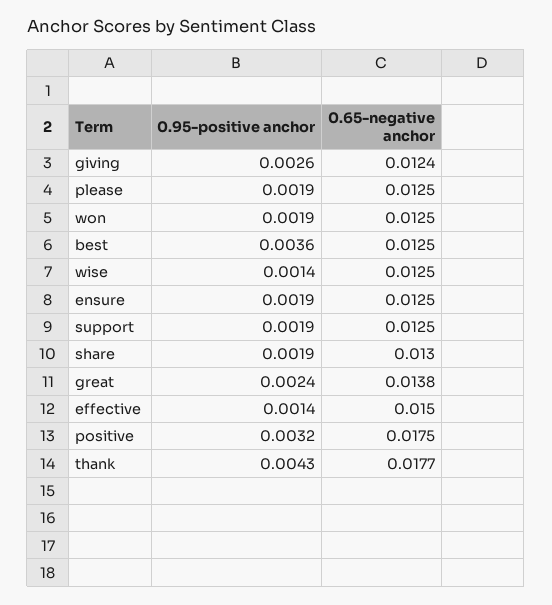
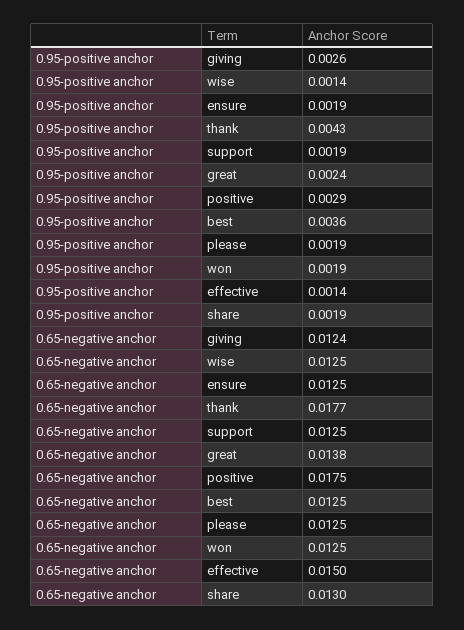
  {
    "0.95-positive anchor": {
      "giving": 0.0026,
      "please": 0.0019,
      "won": 0.0019,
      "best": 0.0036,
      "wise": 0.0014,
      "ensure": 0.0019,
      "support": 0.0019,
      "share": 0.0019,
      "great": 0.0024,
      "effective": 0.0014,
-     "positive": 0.0032,
+     "positive": 0.0029,
      "thank": 0.0043
    },
    "0.65-negative anchor": {
      "giving": 0.0124,
      "please": 0.0125,
      "won": 0.0125,
      "best": 0.0125,
      "wise": 0.0125,
      "ensure": 0.0125,
      "support": 0.0125,
      "share": 0.013,
      "great": 0.0138,
      "effective": 0.015,
      "positive": 0.0175,
      "thank": 0.0177
    }
  }

